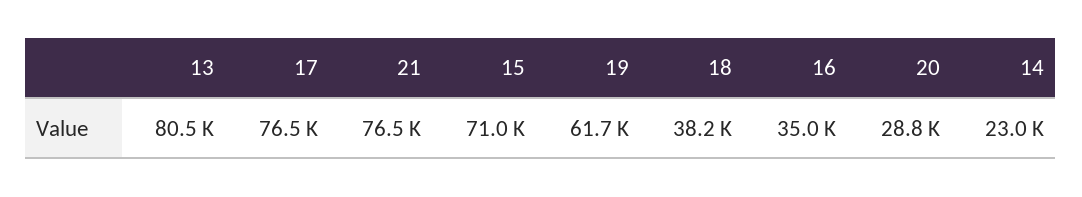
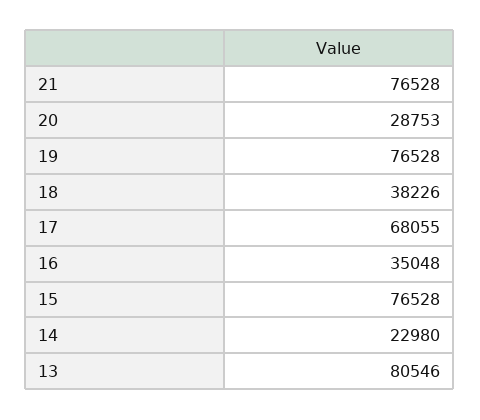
  {
    "13": 80546,
-   "17": 76500,
+   "17": 68055,
    "21": 76528,
-   "15": 71000,
+   "15": 76528,
-   "19": 61700,
+   "19": 76528,
    "18": 38226,
    "16": 35048,
    "20": 28753,
    "14": 22980
  }

